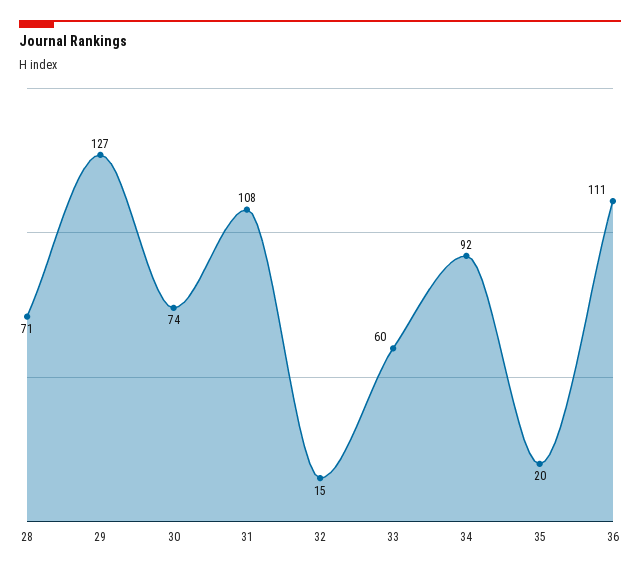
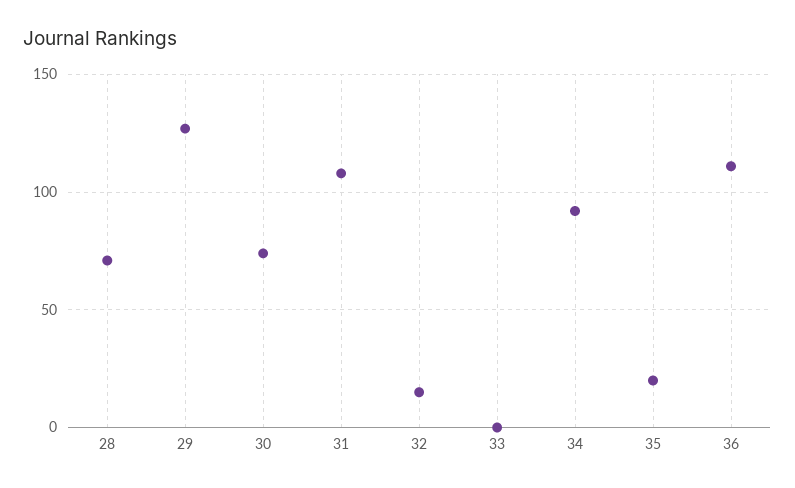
  {
    "28": 71,
    "29": 127,
    "30": 74,
    "31": 108,
    "32": 15,
-   "33": 60,
+   "33": 0,
    "34": 92,
    "35": 20,
    "36": 111
  }

